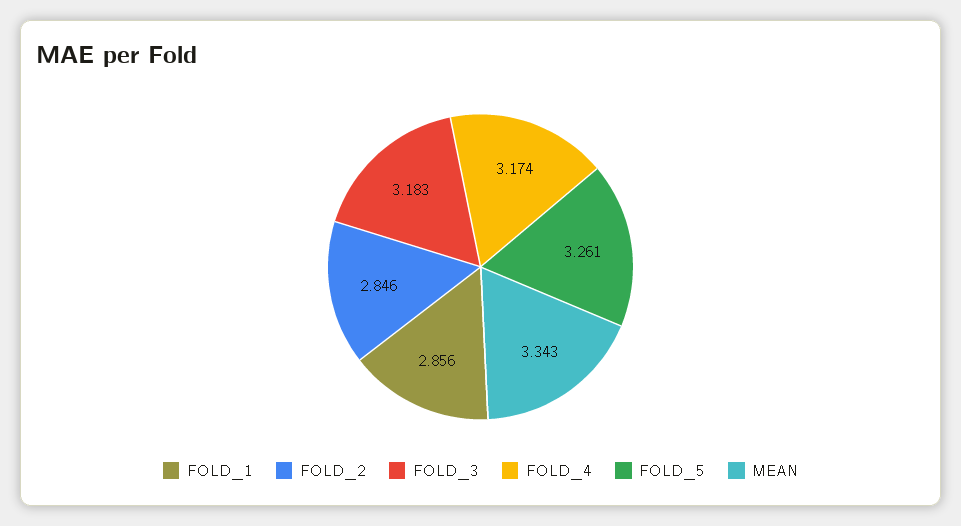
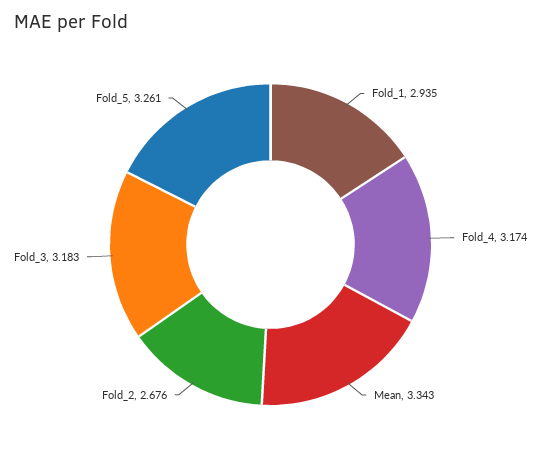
  {
-   "FOLD_1": 2.856,
+   "FOLD_1": 2.935,
-   "FOLD_2": 2.846,
+   "FOLD_2": 2.676,
    "FOLD_3": 3.183,
    "FOLD_4": 3.174,
    "FOLD_5": 3.261,
    "MEAN": 3.343
  }

